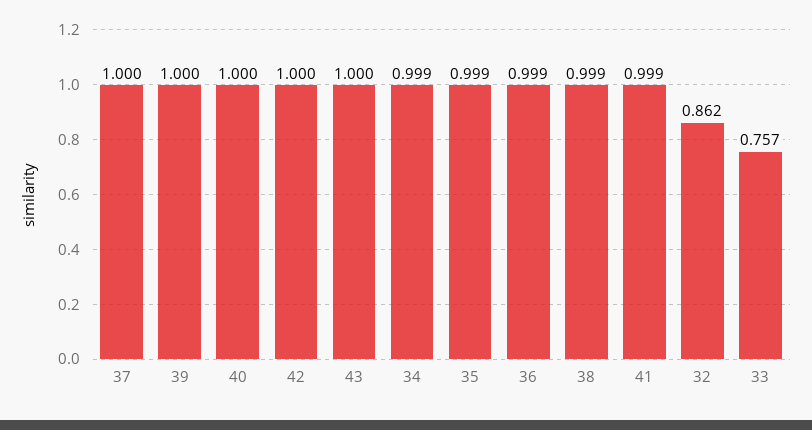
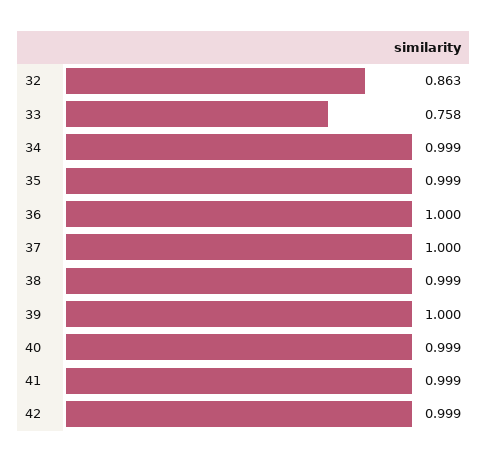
  {
    "37": 1,
    "39": 1,
-   "40": 1,
+   "40": 0.999,
-   "42": 1,
+   "42": 0.999,
-   "43": 1,
    "34": 0.999,
    "35": 0.999,
-   "36": 0.999,
+   "36": 1,
    "38": 0.999,
    "41": 0.999,
-   "32": 0.862,
+   "32": 0.863,
-   "33": 0.757
+   "33": 0.758
  }

